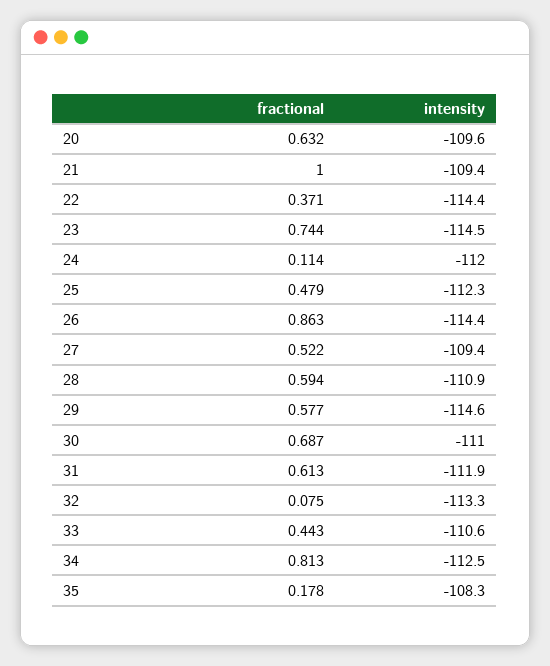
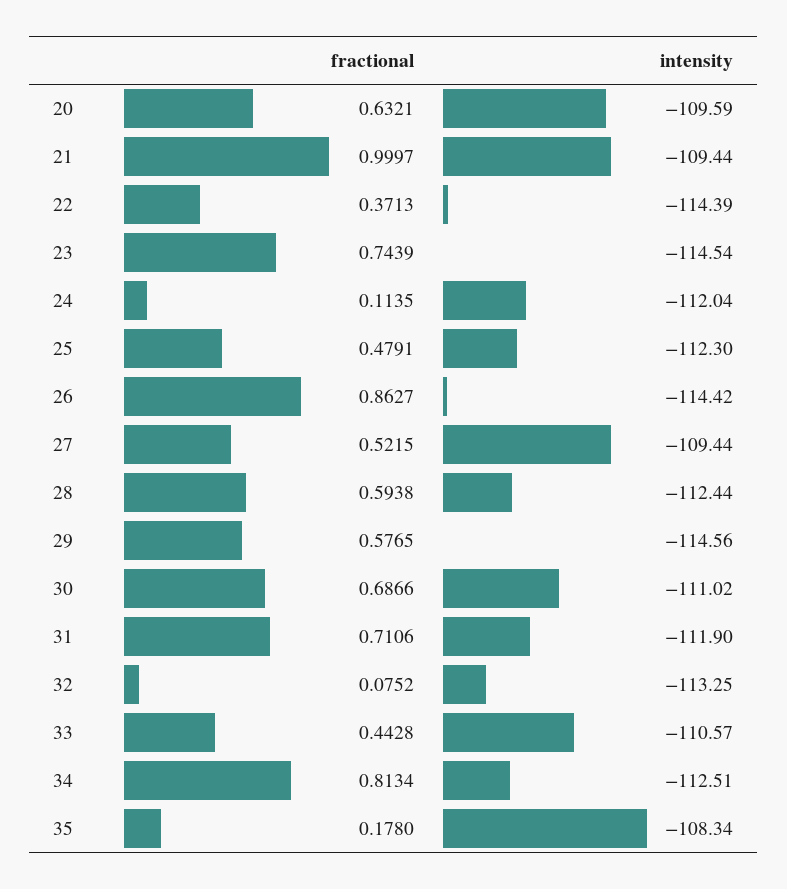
  {
    "fractional": {
      "20": 0.6321,
      "21": 0.9997,
      "22": 0.3713,
      "23": 0.7439,
      "24": 0.1135,
      "25": 0.4791,
      "26": 0.8627,
      "27": 0.5215,
      "28": 0.5938,
      "29": 0.5765,
      "30": 0.6866,
-     "31": 0.613,
+     "31": 0.7106,
      "32": 0.0752,
      "33": 0.4428,
      "34": 0.8134,
      "35": 0.178
    },
    "intensity": {
      "20": -109.59,
      "21": -109.44,
      "22": -114.39,
      "23": -114.54,
      "24": -112.04,
      "25": -112.3,
      "26": -114.42,
      "27": -109.44,
-     "28": -110.9,
+     "28": -112.44,
      "29": -114.56,
      "30": -111.02,
      "31": -111.9,
      "32": -113.25,
      "33": -110.57,
      "34": -112.51,
      "35": -108.34
    }
  }

